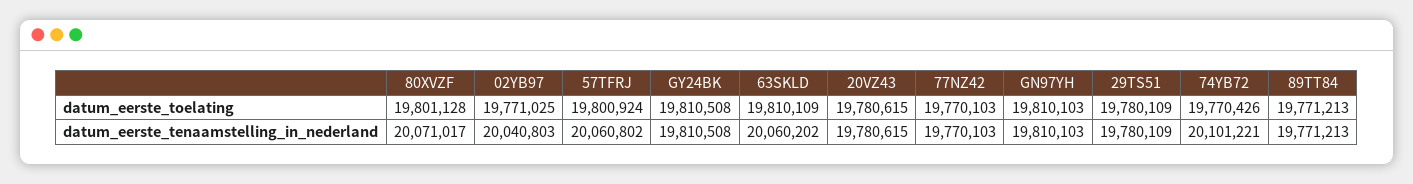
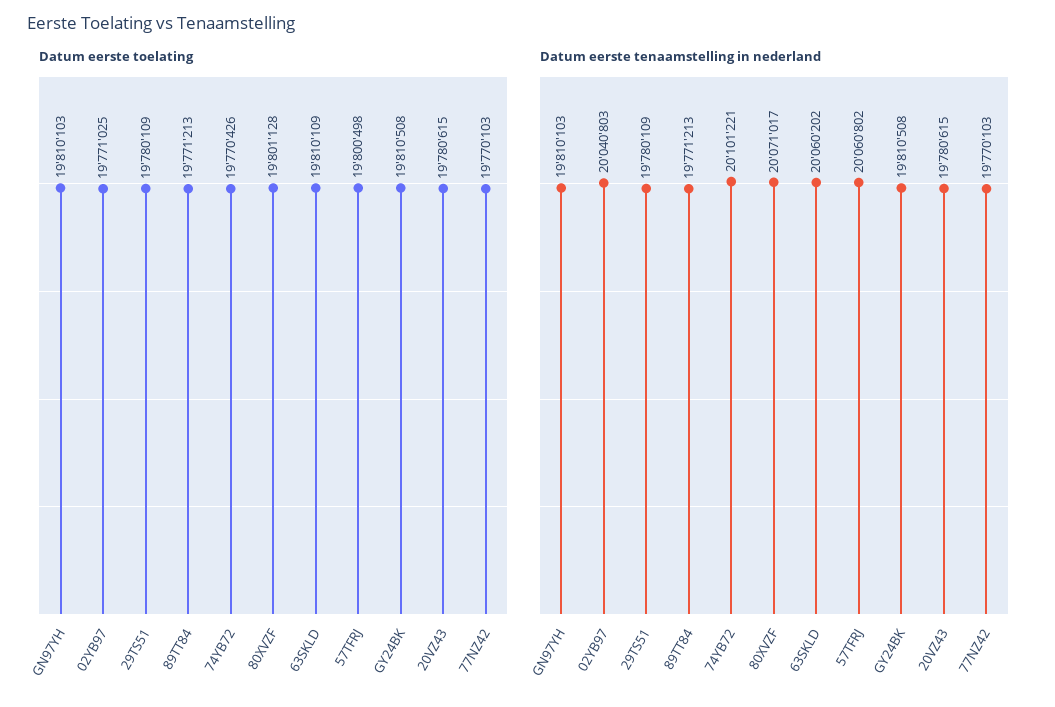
  {
    "datum_eerste_toelating": {
      "80XVZF": 19801128,
      "02YB97": 19771025,
-     "57TFRJ": 19800924,
+     "57TFRJ": 19800498,
      "GY24BK": 19810508,
      "63SKLD": 19810109,
      "20VZ43": 19780615,
      "77NZ42": 19770103,
      "GN97YH": 19810103,
      "29TS51": 19780109,
      "74YB72": 19770426,
      "89TT84": 19771213
    },
    "datum_eerste_tenaamstelling_in_nederland": {
      "80XVZF": 20071017,
      "02YB97": 20040803,
      "57TFRJ": 20060802,
      "GY24BK": 19810508,
      "63SKLD": 20060202,
      "20VZ43": 19780615,
      "77NZ42": 19770103,
      "GN97YH": 19810103,
      "29TS51": 19780109,
      "74YB72": 20101221,
      "89TT84": 19771213
    }
  }

